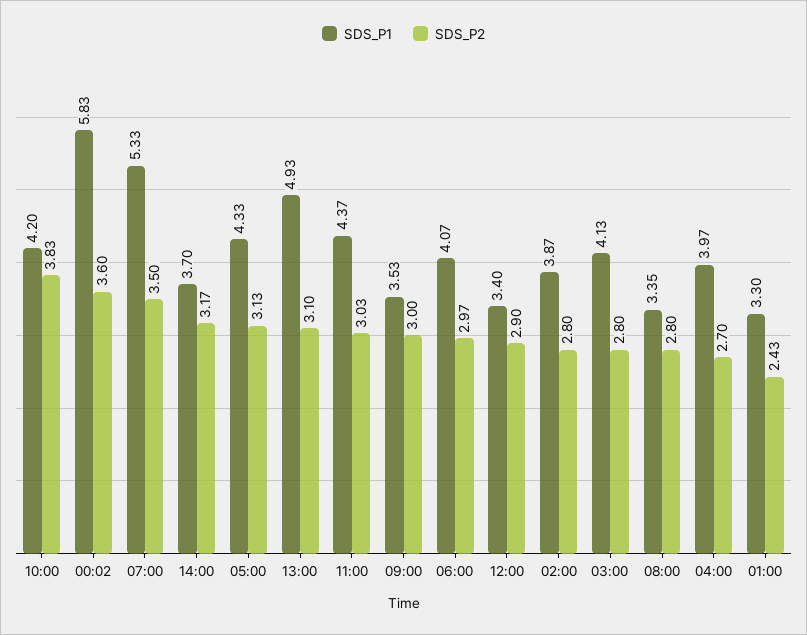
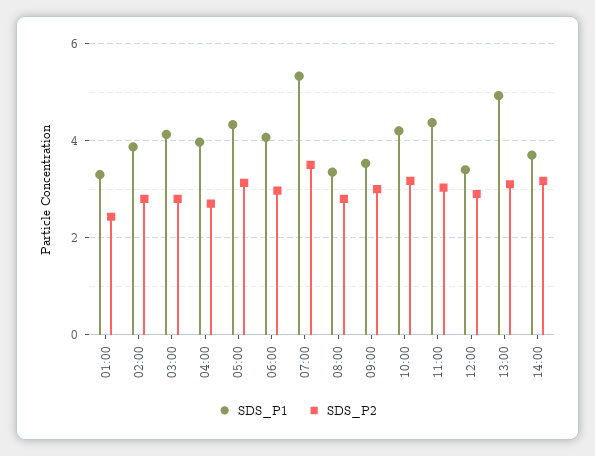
  {
    "SDS_P1": {
      "10:00": 4.2,
-     "00:02": 5.83,
      "07:00": 5.33,
      "14:00": 3.7,
      "05:00": 4.33,
      "13:00": 4.93,
      "11:00": 4.37,
      "09:00": 3.53,
      "06:00": 4.07,
      "12:00": 3.4,
      "02:00": 3.87,
      "03:00": 4.13,
      "08:00": 3.35,
      "04:00": 3.97,
      "01:00": 3.3
    },
    "SDS_P2": {
-     "10:00": 3.83,
+     "10:00": 3.2,
-     "00:02": 3.6,
      "07:00": 3.5,
      "14:00": 3.17,
      "05:00": 3.13,
      "13:00": 3.1,
      "11:00": 3.03,
      "09:00": 3,
      "06:00": 2.97,
      "12:00": 2.9,
      "02:00": 2.8,
      "03:00": 2.8,
      "08:00": 2.8,
      "04:00": 2.7,
      "01:00": 2.43
    }
  }

